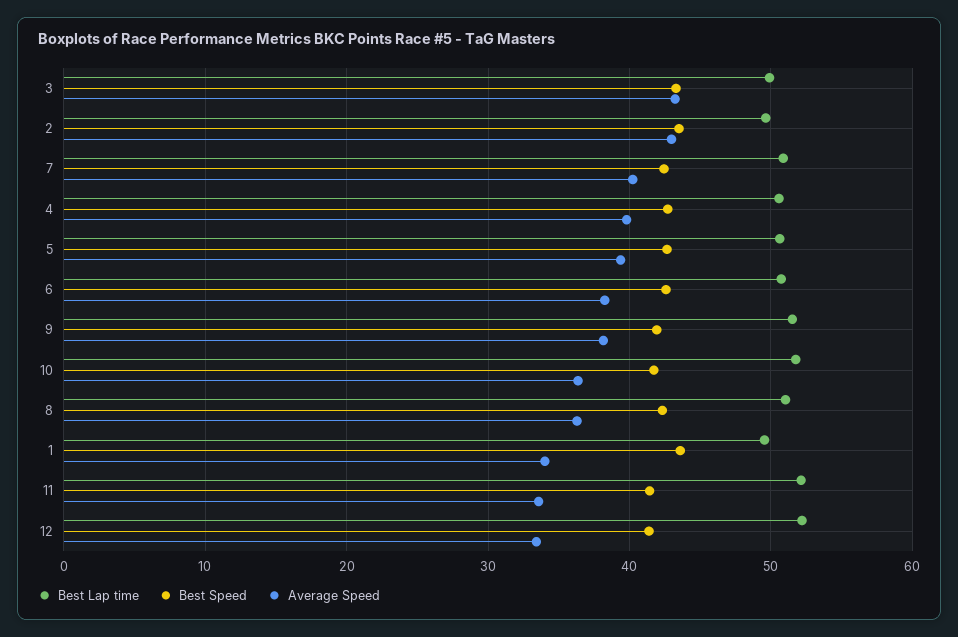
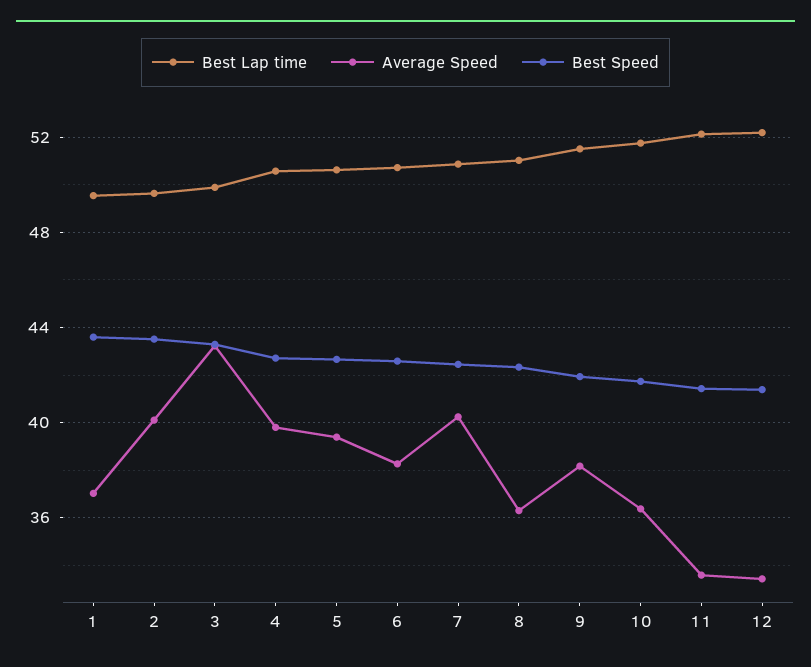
  {
    "Best Lap time": {
      "3": 50,
      "2": 49.5,
      "7": 51,
      "4": 50.5,
      "5": 50.5,
      "6": 50.5,
      "9": 51.5,
      "10": 52,
      "8": 51,
      "1": 49.5,
      "11": 52,
      "12": 52
    },
    "Best Speed": {
      "3": 43.5,
      "2": 43.5,
      "7": 42.5,
      "4": 42.5,
      "5": 42.5,
      "6": 42.5,
      "9": 42,
      "10": 41.5,
      "8": 42.5,
      "1": 43.5,
      "11": 41.5,
      "12": 41.5
    },
    "Average Speed": {
      "3": 43,
-     "2": 43,
+     "2": 40,
      "7": 40,
      "4": 40,
      "5": 39.5,
      "6": 38.5,
      "9": 38,
      "10": 36.5,
      "8": 36.5,
-     "1": 34,
+     "1": 37,
      "11": 33.5,
      "12": 33.5
    }
  }

